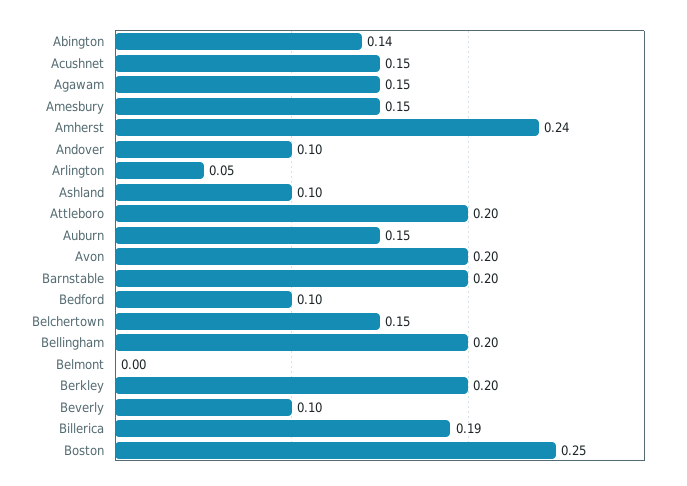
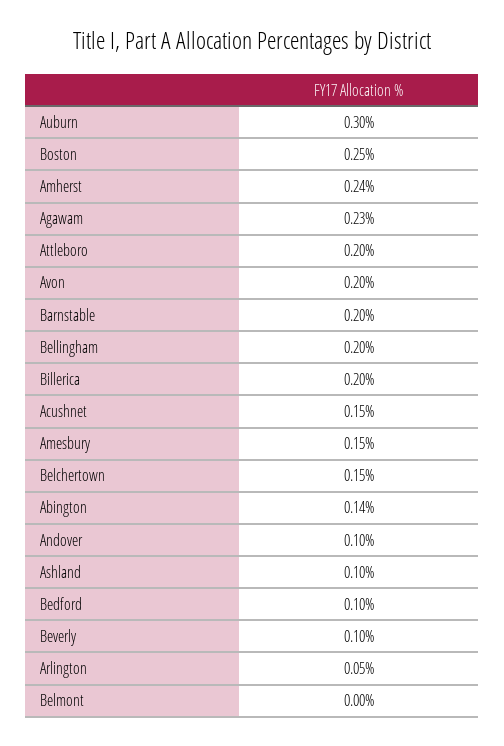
  {
    "Abington": 0.14,
    "Acushnet": 0.15,
-   "Agawam": 0.15,
+   "Agawam": 0.23,
    "Amesbury": 0.15,
    "Amherst": 0.24,
    "Andover": 0.1,
    "Arlington": 0.05,
    "Ashland": 0.1,
    "Attleboro": 0.2,
-   "Auburn": 0.15,
+   "Auburn": 0.3,
    "Avon": 0.2,
    "Barnstable": 0.2,
    "Bedford": 0.1,
    "Belchertown": 0.15,
    "Bellingham": 0.2,
    "Belmont": 0,
-   "Berkley": 0.2,
    "Beverly": 0.1,
-   "Billerica": 0.19,
+   "Billerica": 0.2,
    "Boston": 0.25
  }

